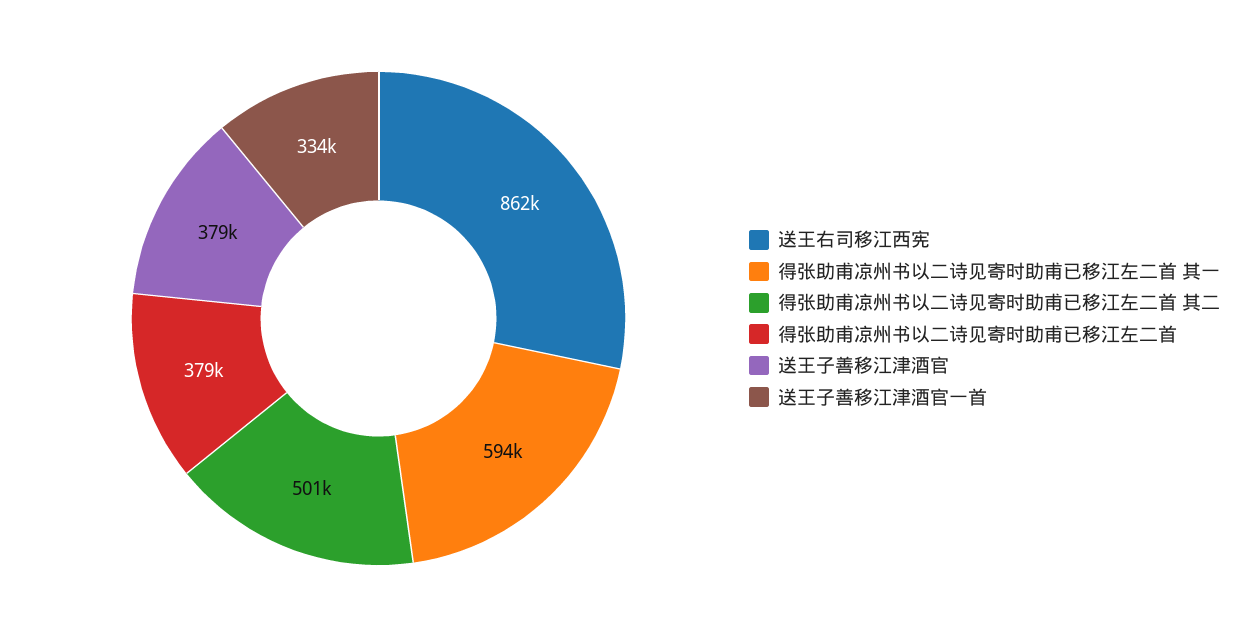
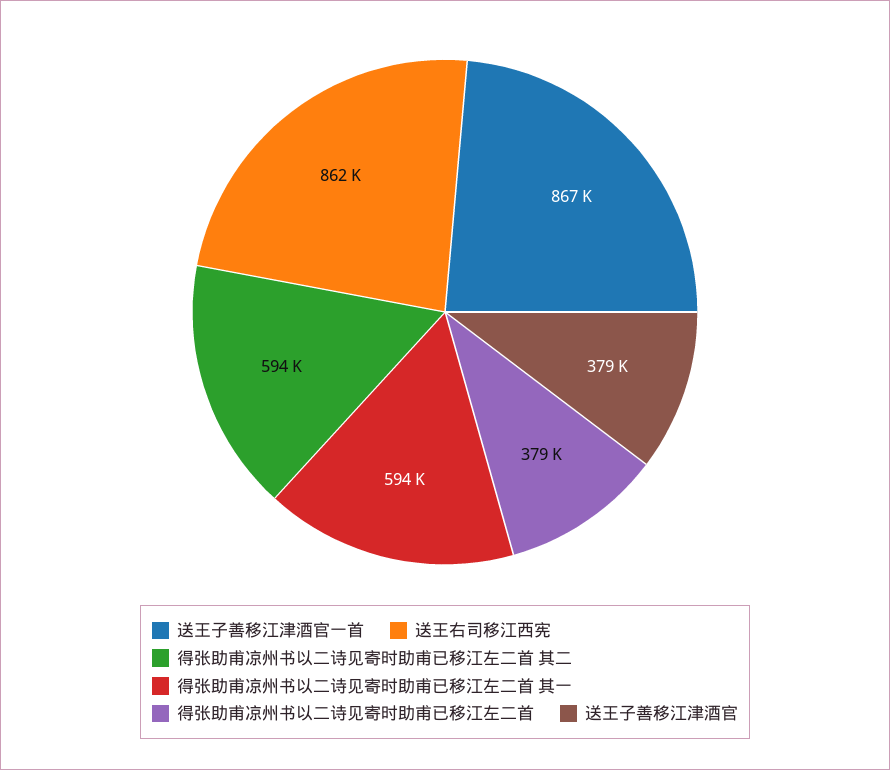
  {
    "送王右司移江西宪": 862000,
    "得张助甫凉州书以二诗见寄时助甫已移江左二首 其一": 594000,
-   "得张助甫凉州书以二诗见寄时助甫已移江左二首 其二": 501000,
+   "得张助甫凉州书以二诗见寄时助甫已移江左二首 其二": 594000,
    "得张助甫凉州书以二诗见寄时助甫已移江左二首": 379000,
    "送王子善移江津酒官": 379000,
-   "送王子善移江津酒官一首": 334000
+   "送王子善移江津酒官一首": 867000
  }

